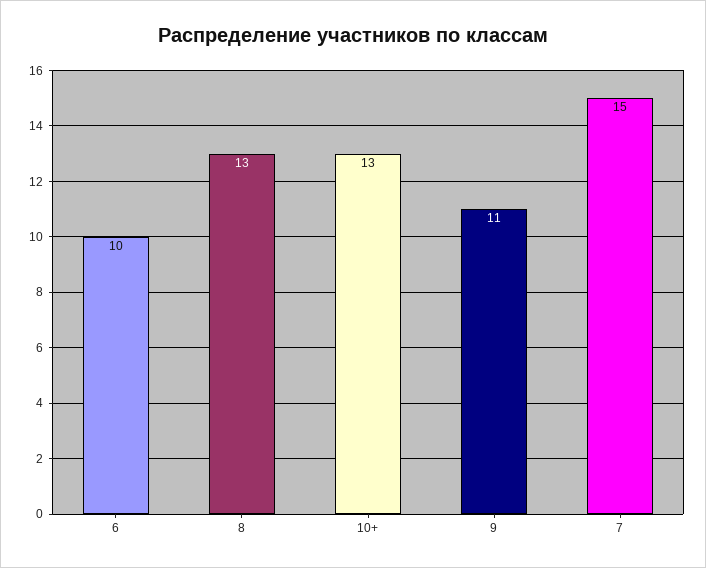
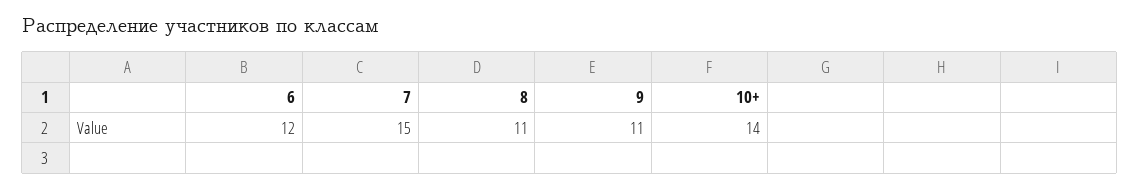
  {
-   "6": 10,
+   "6": 12,
-   "8": 13,
+   "8": 11,
-   "10+": 13,
+   "10+": 14,
    "9": 11,
    "7": 15
  }

